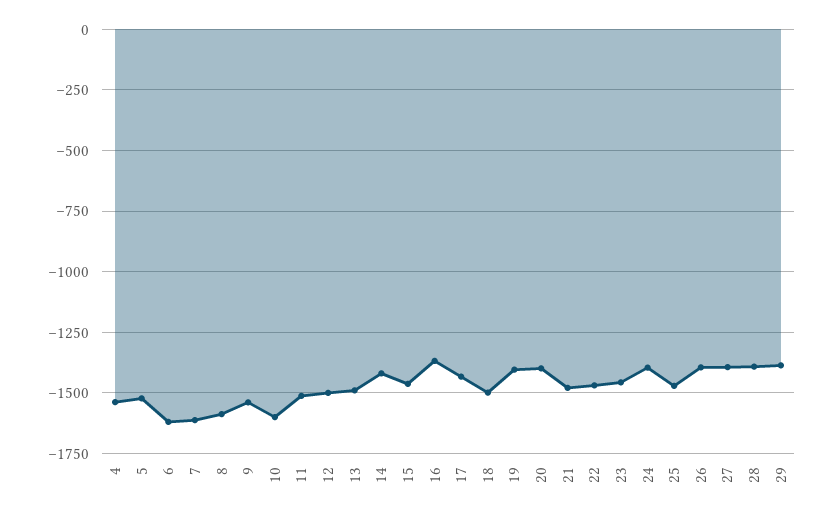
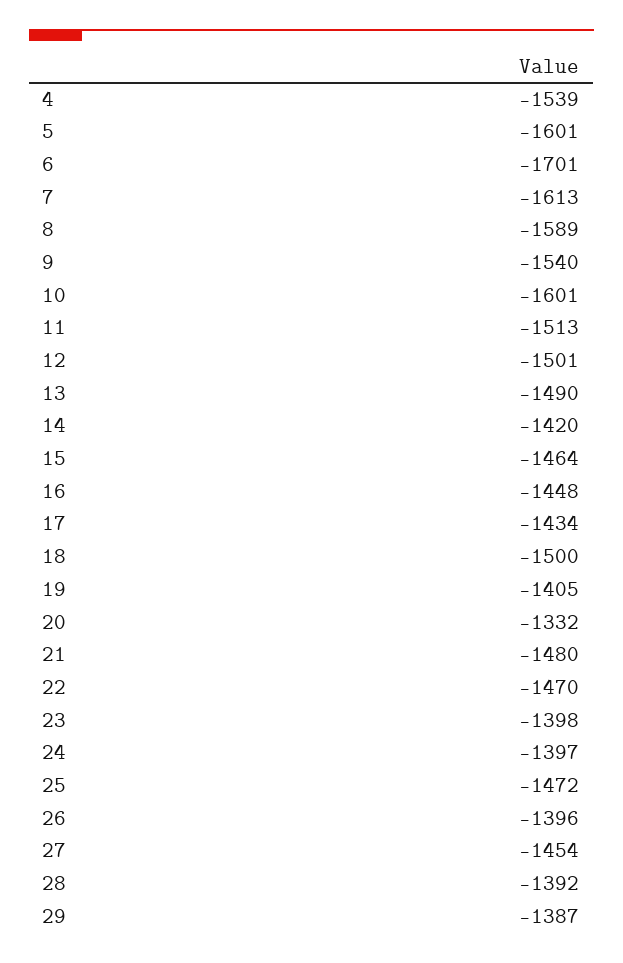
  {
    "4": -1539,
-   "5": -1525,
+   "5": -1601,
-   "6": -1625,
+   "6": -1701,
    "7": -1613,
    "8": -1589,
    "9": -1540,
    "10": -1601,
    "11": -1513,
    "12": -1501,
    "13": -1490,
    "14": -1420,
    "15": -1464,
-   "16": -1375,
+   "16": -1448,
    "17": -1434,
    "18": -1500,
    "19": -1405,
-   "20": -1400,
+   "20": -1332,
    "21": -1480,
    "22": -1470,
-   "23": -1450,
+   "23": -1398,
    "24": -1397,
    "25": -1472,
    "26": -1396,
-   "27": -1400,
+   "27": -1454,
    "28": -1392,
    "29": -1387
  }

